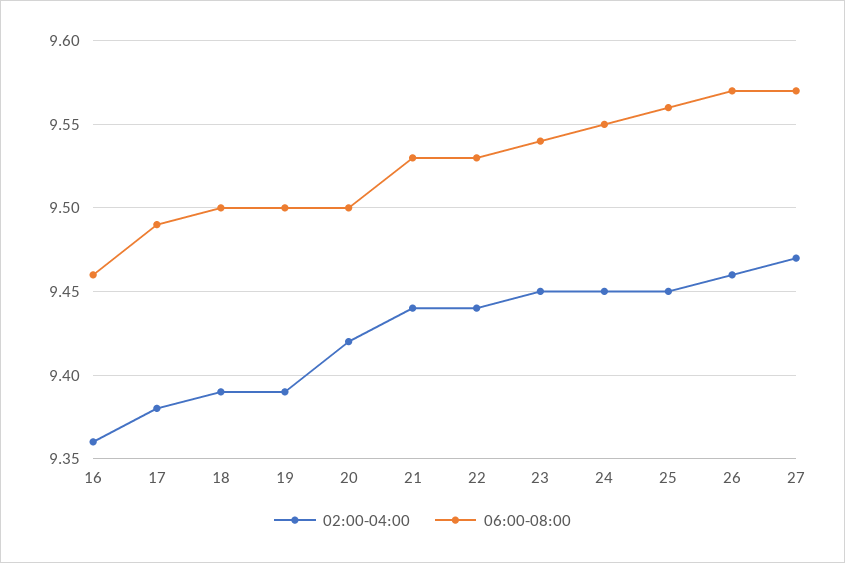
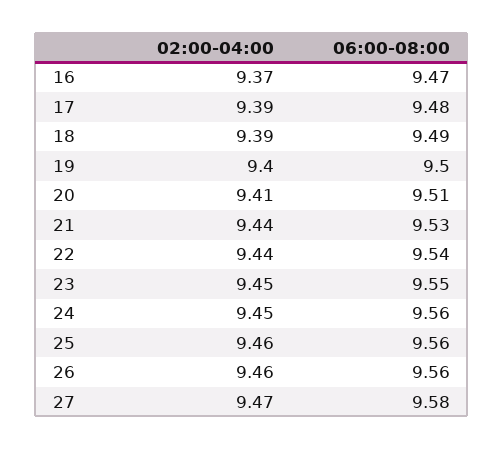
  {
    "02:00-04:00": {
-     "16": 9.36,
+     "16": 9.37,
-     "17": 9.38,
+     "17": 9.39,
      "18": 9.39,
-     "19": 9.39,
+     "19": 9.4,
-     "20": 9.42,
+     "20": 9.41,
      "21": 9.44,
      "22": 9.44,
      "23": 9.45,
      "24": 9.45,
-     "25": 9.45,
+     "25": 9.46,
      "26": 9.46,
      "27": 9.47
    },
    "06:00-08:00": {
-     "16": 9.46,
+     "16": 9.47,
-     "17": 9.49,
+     "17": 9.48,
-     "18": 9.5,
+     "18": 9.49,
      "19": 9.5,
-     "20": 9.5,
+     "20": 9.51,
      "21": 9.53,
-     "22": 9.53,
+     "22": 9.54,
-     "23": 9.54,
+     "23": 9.55,
-     "24": 9.55,
+     "24": 9.56,
      "25": 9.56,
-     "26": 9.57,
+     "26": 9.56,
-     "27": 9.57
+     "27": 9.58
    }
  }

